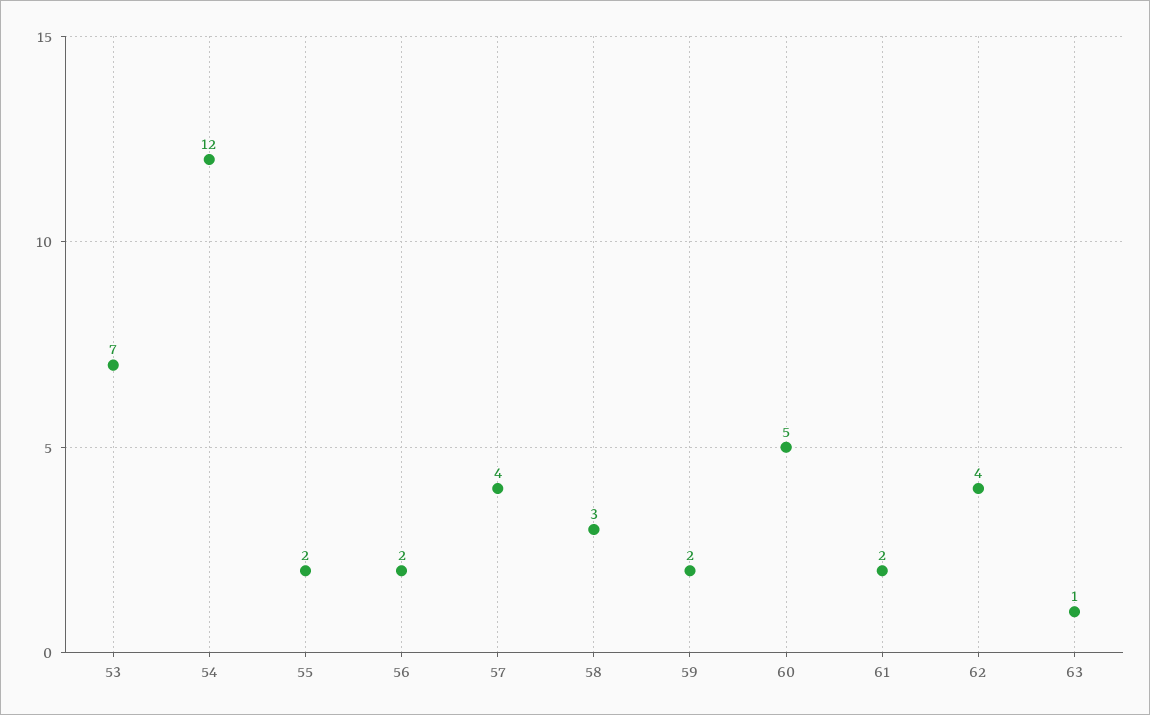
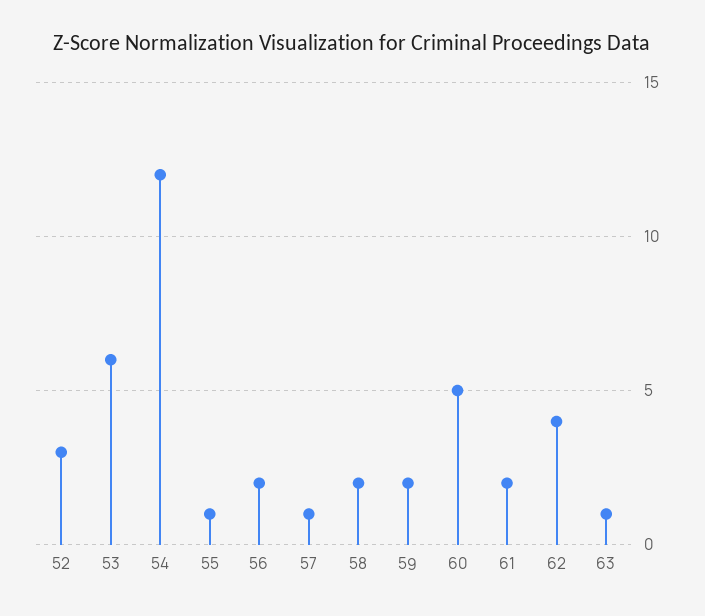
  {
-   "53": 7,
+   "53": 6,
    "54": 12,
-   "55": 2,
+   "55": 1,
    "56": 2,
-   "57": 4,
+   "57": 1,
-   "58": 3,
+   "58": 2,
    "59": 2,
    "60": 5,
    "61": 2,
    "62": 4,
-   "63": 1
+   "63": 1,
+   "52": 3
  }

